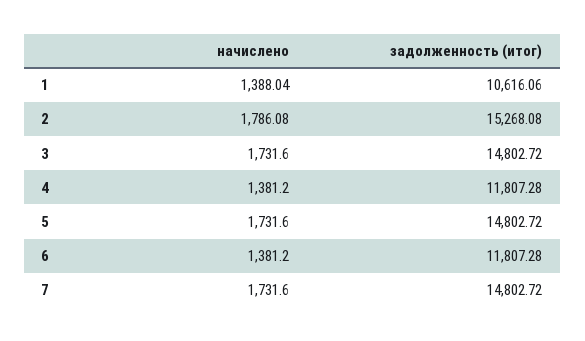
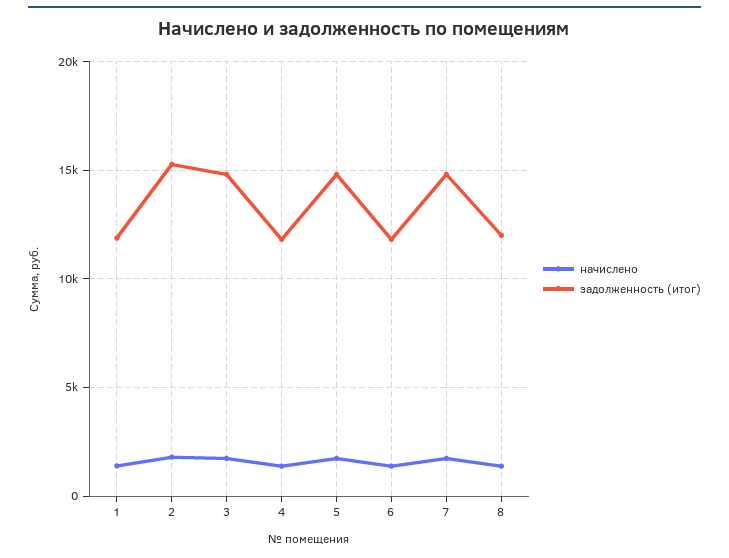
  {
    "начислено": {
      "1": 1388.04,
      "2": 1786.08,
      "3": 1731.6,
      "4": 1381.2,
      "5": 1731.6,
      "6": 1381.2,
-     "7": 1731.6
+     "7": 1731.6,
+     "8": 1500
    },
    "задолженность (итог)": {
-     "1": 10616.06,
+     "1": 12000,
      "2": 15268.08,
      "3": 14802.72,
      "4": 11807.28,
      "5": 14802.72,
      "6": 11807.28,
-     "7": 14802.72
+     "7": 14802.72,
+     "8": 12000
    }
  }

